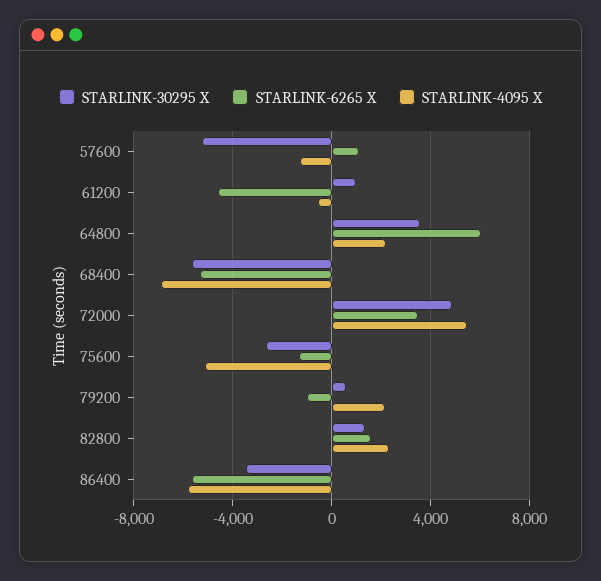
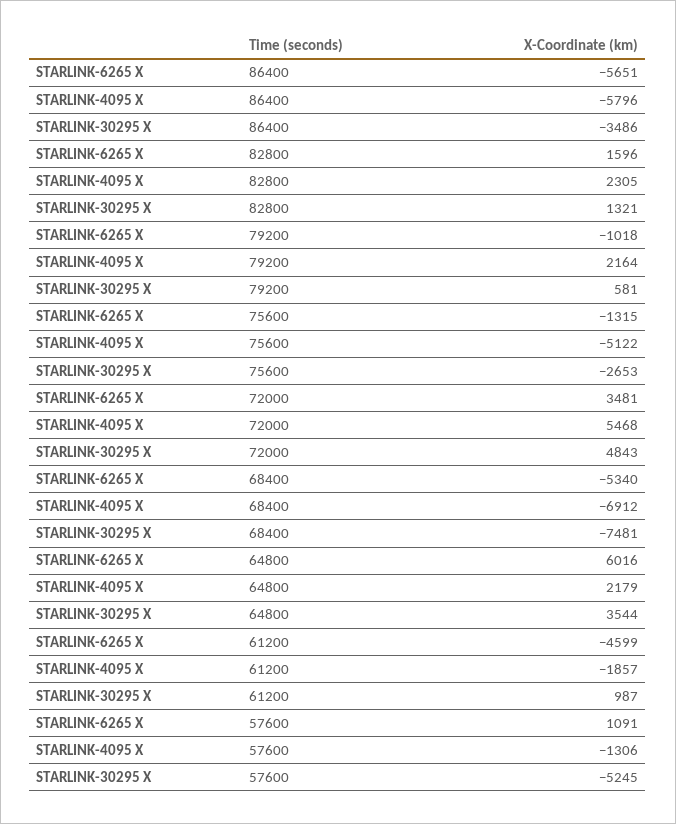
  {
    "STARLINK-30295 X": {
      "57600": -5245,
      "61200": 987,
      "64800": 3544,
-     "68400": -5500,
+     "68400": -7481,
      "72000": 4843,
      "75600": -2653,
      "79200": 581,
      "82800": 1321,
      "86400": -3486
    },
    "STARLINK-6265 X": {
      "57600": 1091,
      "61200": -4599,
      "64800": 6016,
      "68400": -5340,
      "72000": 3481,
      "75600": -1315,
      "79200": -1018,
      "82800": 1596,
      "86400": -5651
    },
    "STARLINK-4095 X": {
      "57600": -1306,
-     "61200": -500,
+     "61200": -1857,
      "64800": 2179,
      "68400": -6912,
      "72000": 5468,
      "75600": -5122,
      "79200": 2164,
      "82800": 2305,
      "86400": -5796
    }
  }

